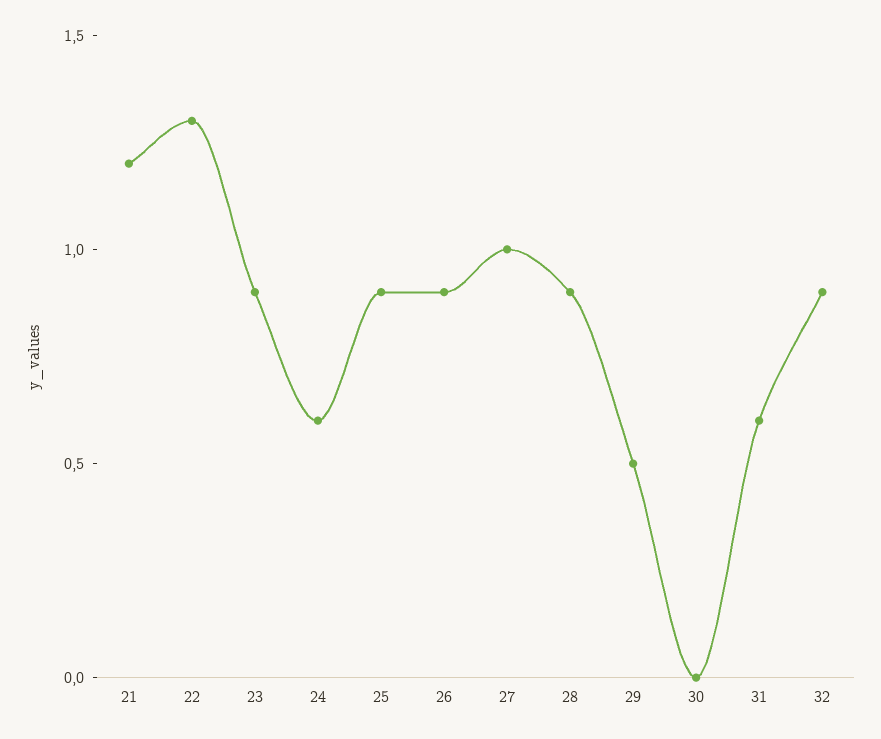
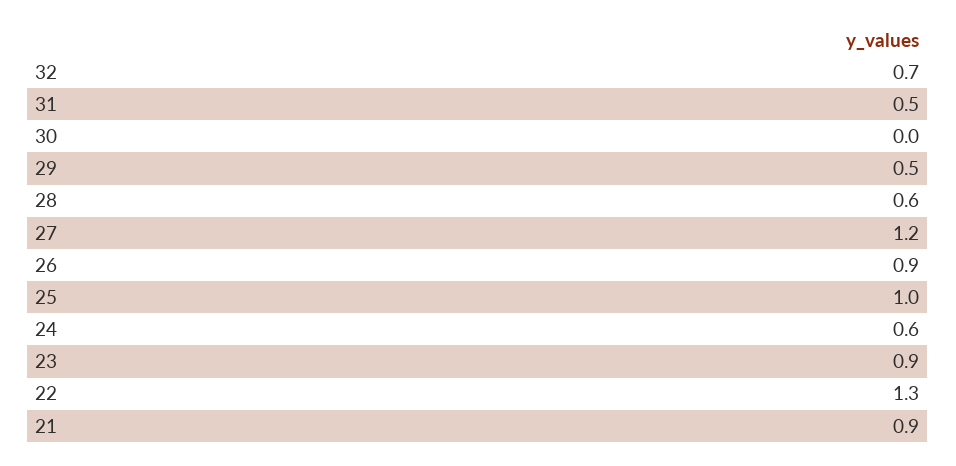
  {
-   "21": 1.2,
+   "21": 0.9,
    "22": 1.3,
    "23": 0.9,
    "24": 0.6,
-   "25": 0.9,
+   "25": 1,
    "26": 0.9,
-   "27": 1,
+   "27": 1.2,
-   "28": 0.9,
+   "28": 0.6,
    "29": 0.5,
    "30": 0,
-   "31": 0.6,
+   "31": 0.5,
-   "32": 0.9
+   "32": 0.7
  }

